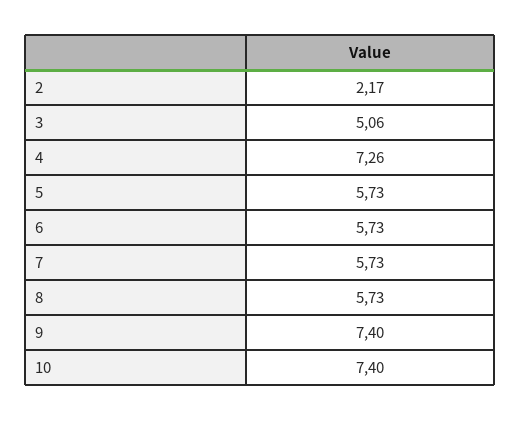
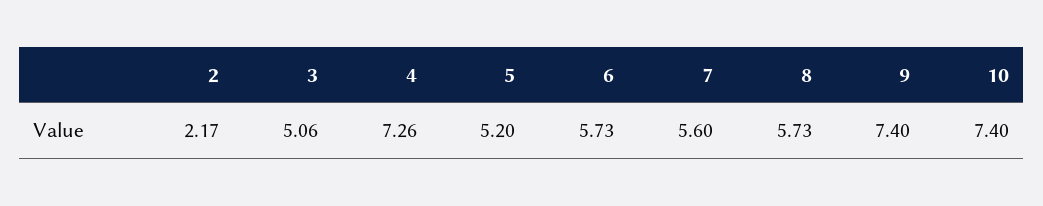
  {
    "2": 2.17,
    "3": 5.06,
    "4": 7.26,
-   "5": 5.73,
+   "5": 5.2,
    "6": 5.73,
-   "7": 5.73,
+   "7": 5.6,
    "8": 5.73,
    "9": 7.4,
    "10": 7.4
  }

